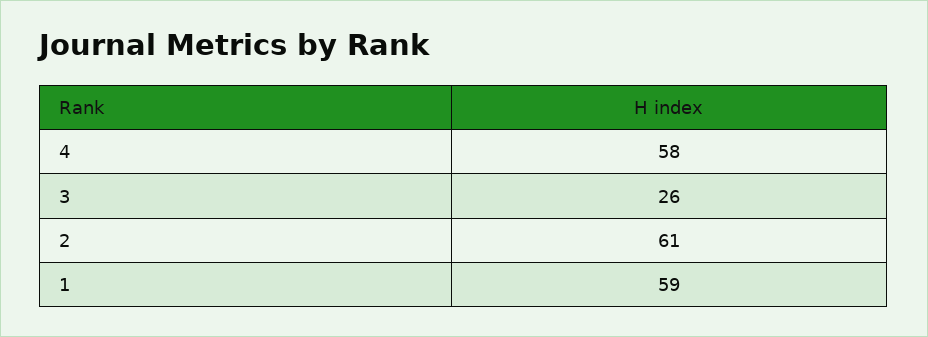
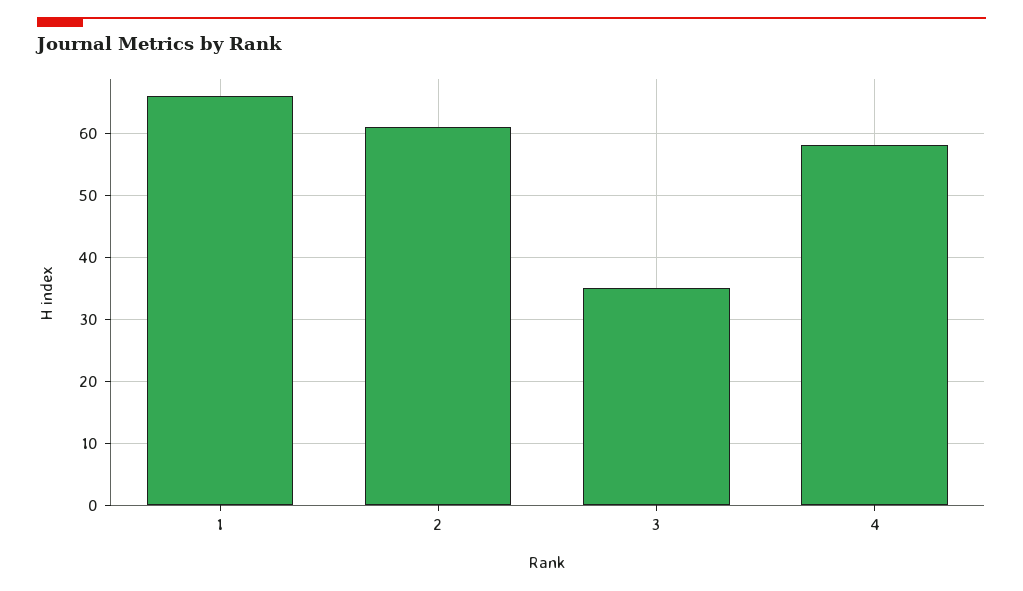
  {
    "4": 58,
-   "3": 26,
+   "3": 35,
    "2": 61,
-   "1": 59
+   "1": 66
  }

